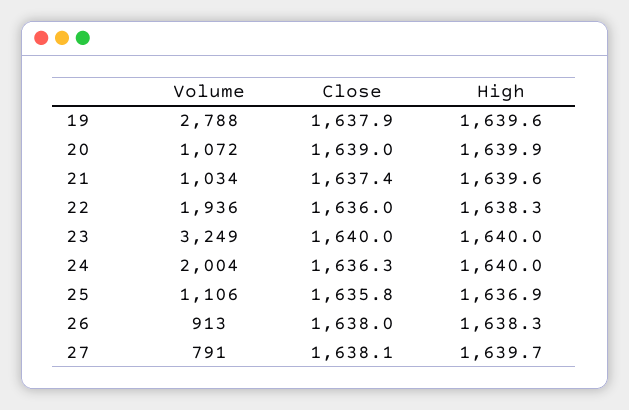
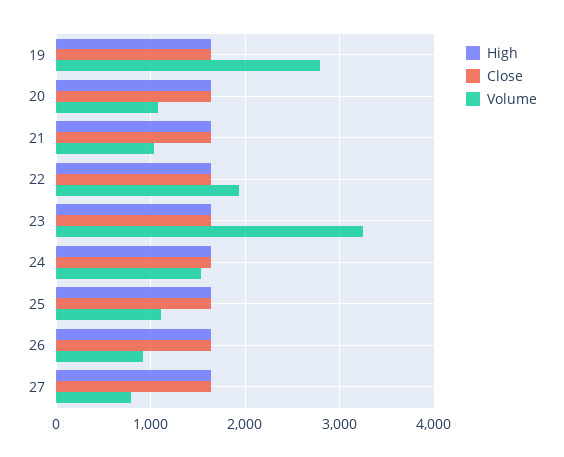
  {
    "Volume": {
      "19": 2788,
      "20": 1072,
      "21": 1034,
      "22": 1936,
      "23": 3249,
-     "24": 2004,
+     "24": 1500,
      "25": 1106,
      "26": 913,
      "27": 791
    },
    "Close": {
      "19": 1637.9,
      "20": 1639,
      "21": 1637.4,
      "22": 1636,
      "23": 1640,
      "24": 1636.3,
      "25": 1635.8,
      "26": 1638,
      "27": 1638.1
    },
    "High": {
      "19": 1639.6,
      "20": 1639.9,
      "21": 1639.6,
      "22": 1638.3,
      "23": 1640,
      "24": 1640,
      "25": 1636.9,
      "26": 1638.3,
      "27": 1639.7
    }
  }

